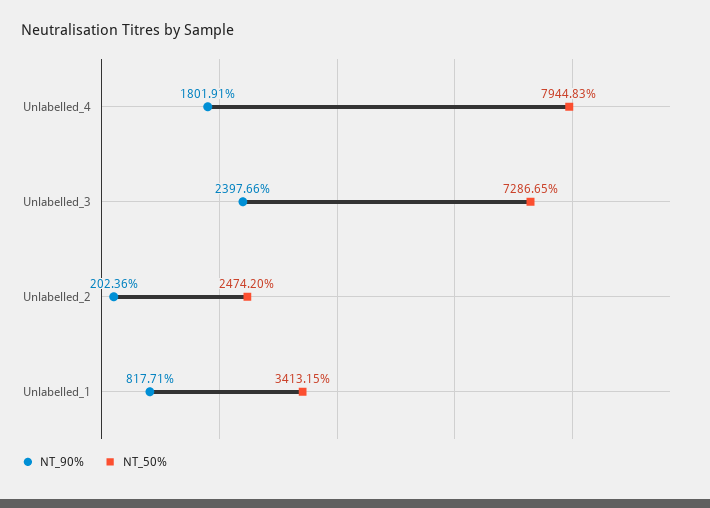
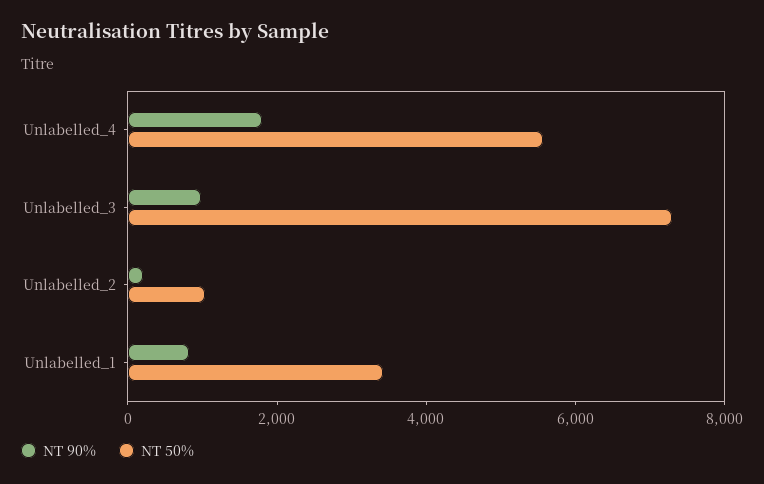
  {
    "NT_90%": {
      "Unlabelled_4": 1801.91,
-     "Unlabelled_3": 2397.66,
+     "Unlabelled_3": 1000,
      "Unlabelled_2": 202.36,
      "Unlabelled_1": 817.71
    },
    "NT_50%": {
-     "Unlabelled_4": 7944.83,
+     "Unlabelled_4": 5500,
      "Unlabelled_3": 7286.65,
-     "Unlabelled_2": 2474.2,
+     "Unlabelled_2": 1000,
      "Unlabelled_1": 3413.15
    }
  }

